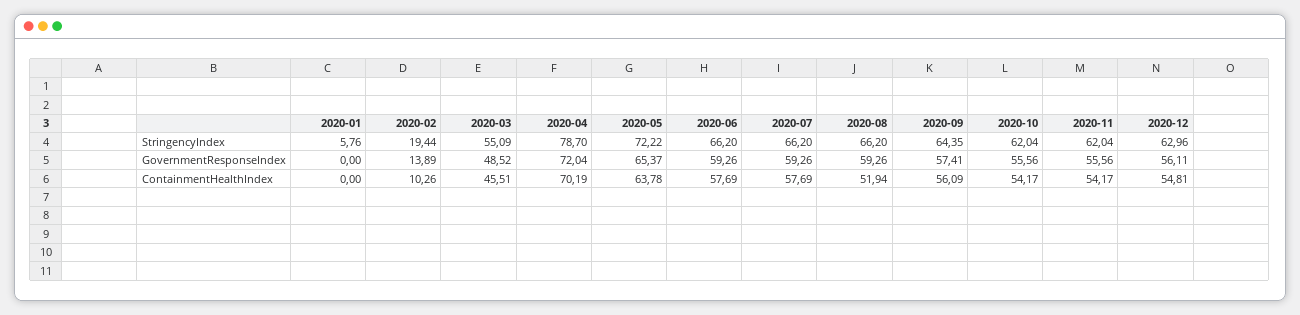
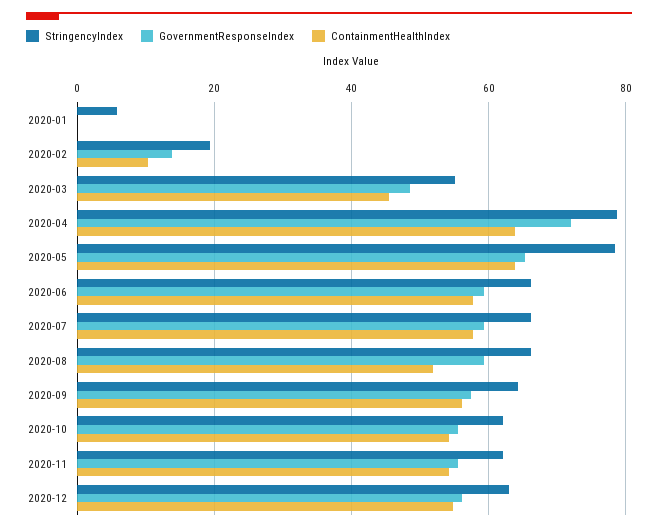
  {
    "StringencyIndex": {
      "2020-01": 5.76,
      "2020-02": 19.44,
      "2020-03": 55.09,
      "2020-04": 78.7,
-     "2020-05": 72.22,
+     "2020-05": 78,
      "2020-06": 66.2,
      "2020-07": 66.2,
      "2020-08": 66.2,
      "2020-09": 64.35,
      "2020-10": 62.04,
      "2020-11": 62.04,
      "2020-12": 62.96
    },
    "GovernmentResponseIndex": {
      "2020-01": 0,
      "2020-02": 13.89,
      "2020-03": 48.52,
      "2020-04": 72.04,
      "2020-05": 65.37,
      "2020-06": 59.26,
      "2020-07": 59.26,
      "2020-08": 59.26,
      "2020-09": 57.41,
      "2020-10": 55.56,
      "2020-11": 55.56,
      "2020-12": 56.11
    },
    "ContainmentHealthIndex": {
      "2020-01": 0,
      "2020-02": 10.26,
      "2020-03": 45.51,
-     "2020-04": 70.19,
+     "2020-04": 64,
      "2020-05": 63.78,
      "2020-06": 57.69,
      "2020-07": 57.69,
      "2020-08": 51.94,
      "2020-09": 56.09,
      "2020-10": 54.17,
      "2020-11": 54.17,
      "2020-12": 54.81
    }
  }

